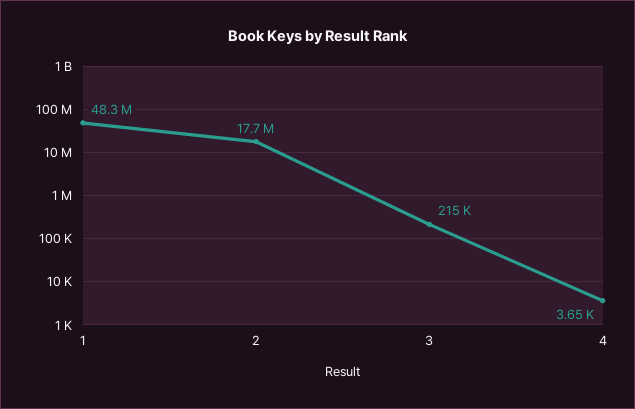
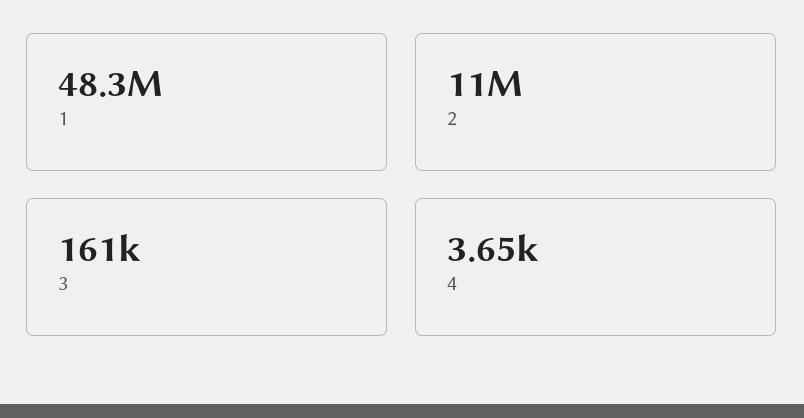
  {
    "1": 48300000,
-   "2": 17700000,
+   "2": 11000000,
-   "3": 215000,
+   "3": 161000,
    "4": 3650
  }

